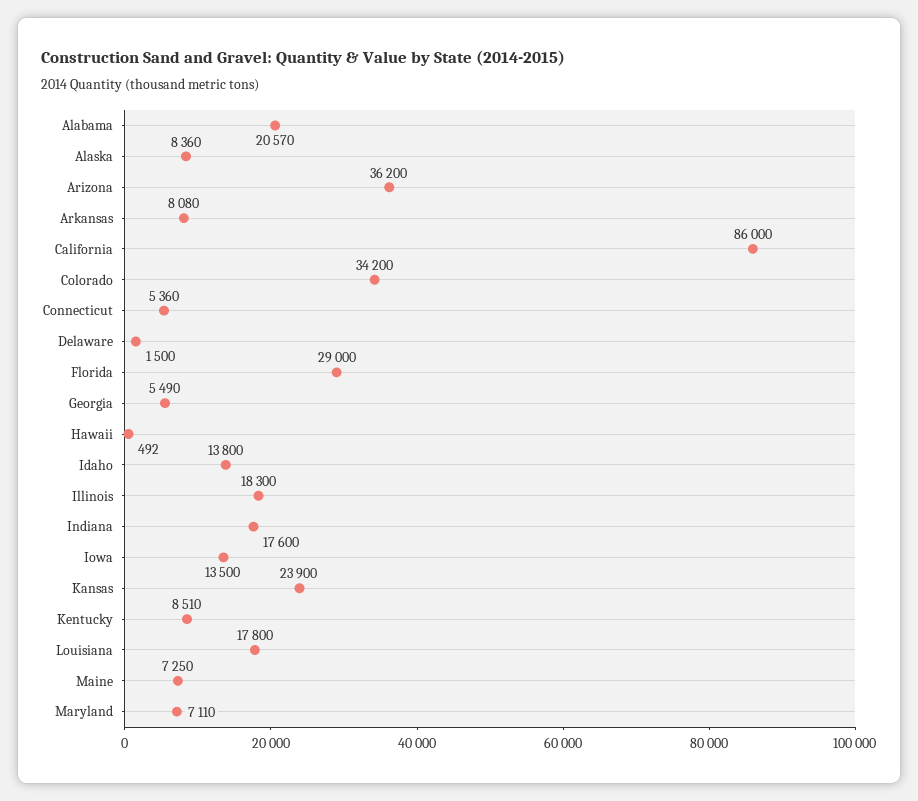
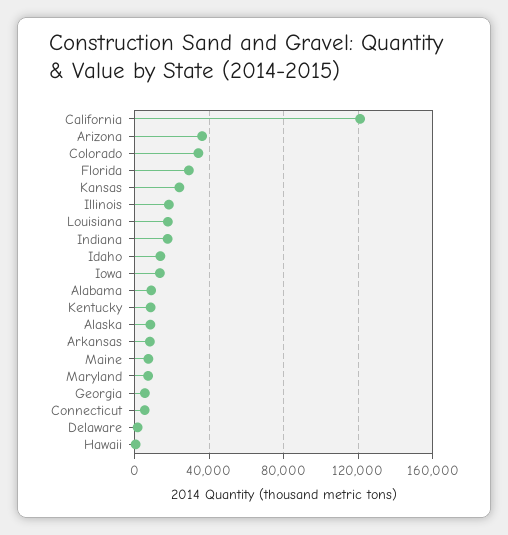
  {
-   "Alabama": 20570,
+   "Alabama": 10000,
    "Alaska": 8360,
    "Arizona": 36200,
    "Arkansas": 8080,
-   "California": 86000,
+   "California": 120000,
    "Colorado": 34200,
    "Connecticut": 5360,
    "Delaware": 1500,
    "Florida": 29000,
    "Georgia": 5490,
    "Hawaii": 492,
    "Idaho": 13800,
    "Illinois": 18300,
    "Indiana": 17600,
    "Iowa": 13500,
    "Kansas": 23900,
    "Kentucky": 8510,
    "Louisiana": 17800,
    "Maine": 7250,
    "Maryland": 7110
  }

